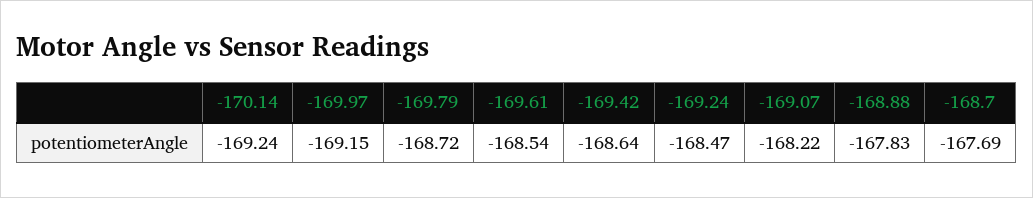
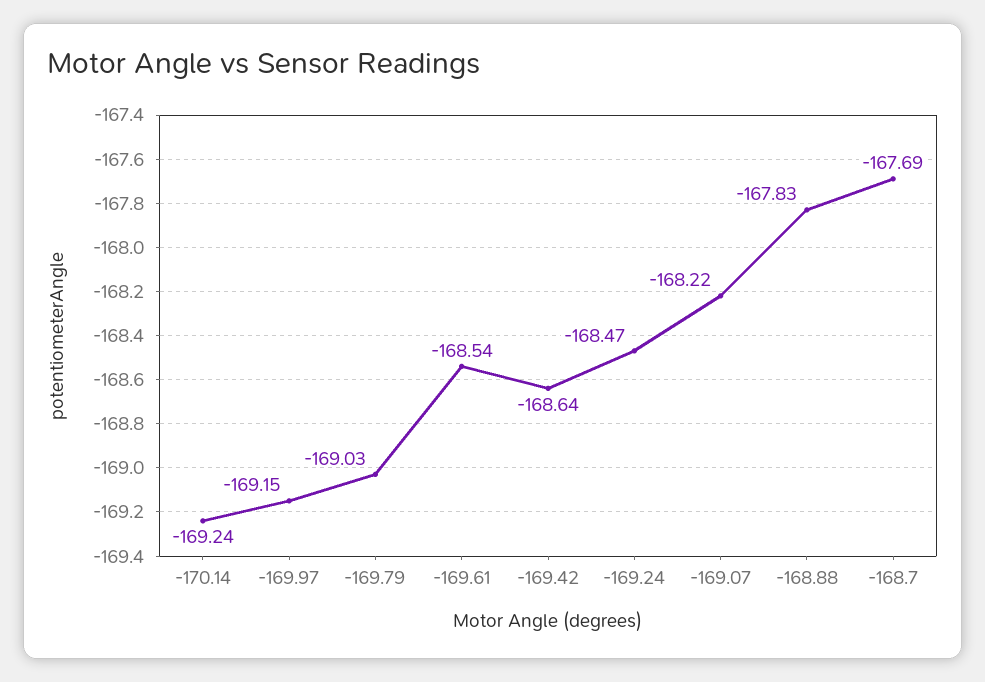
  {
    "-170.14": -169.24,
    "-169.97": -169.15,
-   "-169.79": -168.72,
+   "-169.79": -169.03,
    "-169.61": -168.54,
    "-169.42": -168.64,
    "-169.24": -168.47,
    "-169.07": -168.22,
    "-168.88": -167.83,
    "-168.7": -167.69
  }

